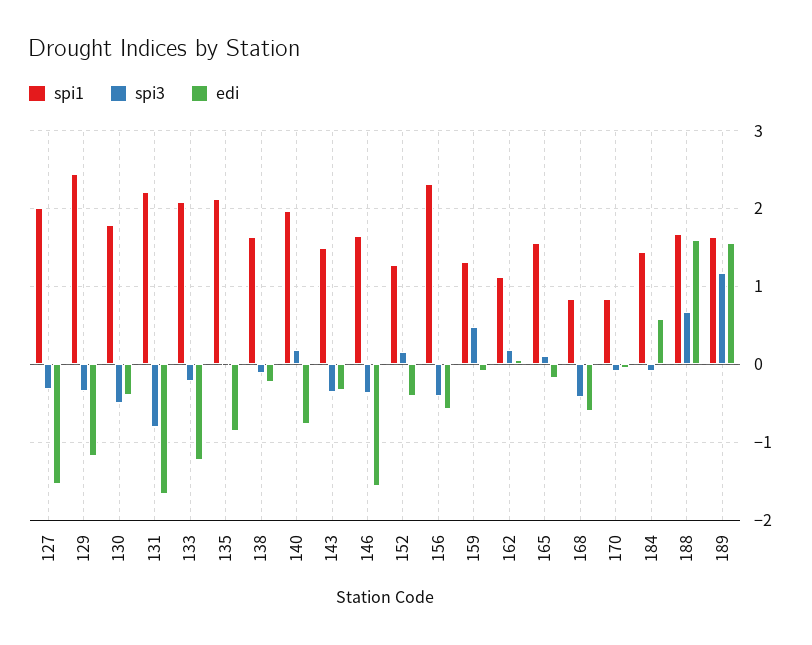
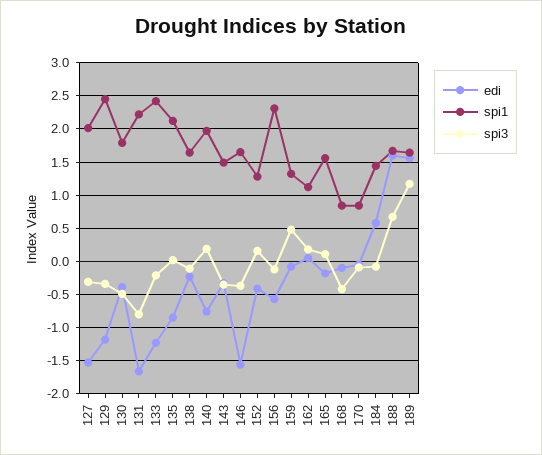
  {
    "spi1": {
      "127": 2,
      "129": 2.5,
      "130": 1.8,
      "131": 2.2,
-     "133": 2.1,
+     "133": 2.4,
      "135": 2.1,
      "138": 1.6,
      "140": 2,
      "143": 1.5,
      "146": 1.7,
      "152": 1.3,
      "156": 2.3,
      "159": 1.3,
      "162": 1.1,
      "165": 1.6,
      "168": 0.8,
      "170": 0.8,
      "184": 1.4,
      "188": 1.7,
      "189": 1.6
    },
    "spi3": {
      "127": -0.3,
      "129": -0.3,
      "130": -0.5,
      "131": -0.8,
      "133": -0.2,
      "135": 0,
      "138": -0.1,
      "140": 0.2,
      "143": -0.4,
      "146": -0.4,
      "152": 0.2,
-     "156": -0.4,
+     "156": -0.1,
      "159": 0.5,
      "162": 0.2,
      "165": 0.1,
      "168": -0.4,
      "170": -0.1,
      "184": -0.1,
      "188": 0.7,
      "189": 1.2
    },
    "edi": {
      "127": -1.5,
      "129": -1.2,
      "130": -0.4,
      "131": -1.7,
      "133": -1.2,
      "135": -0.9,
      "138": -0.2,
      "140": -0.8,
      "143": -0.3,
      "146": -1.6,
      "152": -0.4,
      "156": -0.6,
      "159": -0.1,
      "162": 0.1,
      "165": -0.2,
-     "168": -0.6,
+     "168": -0.1,
      "170": -0.1,
      "184": 0.6,
      "188": 1.6,
      "189": 1.6
    }
  }

